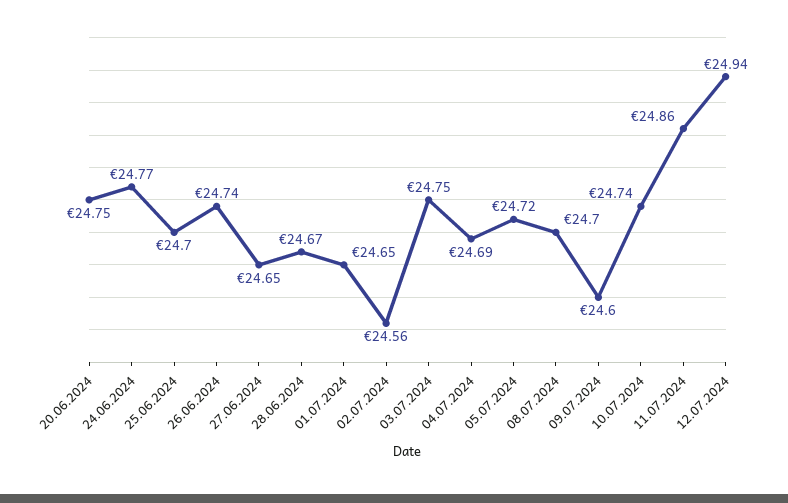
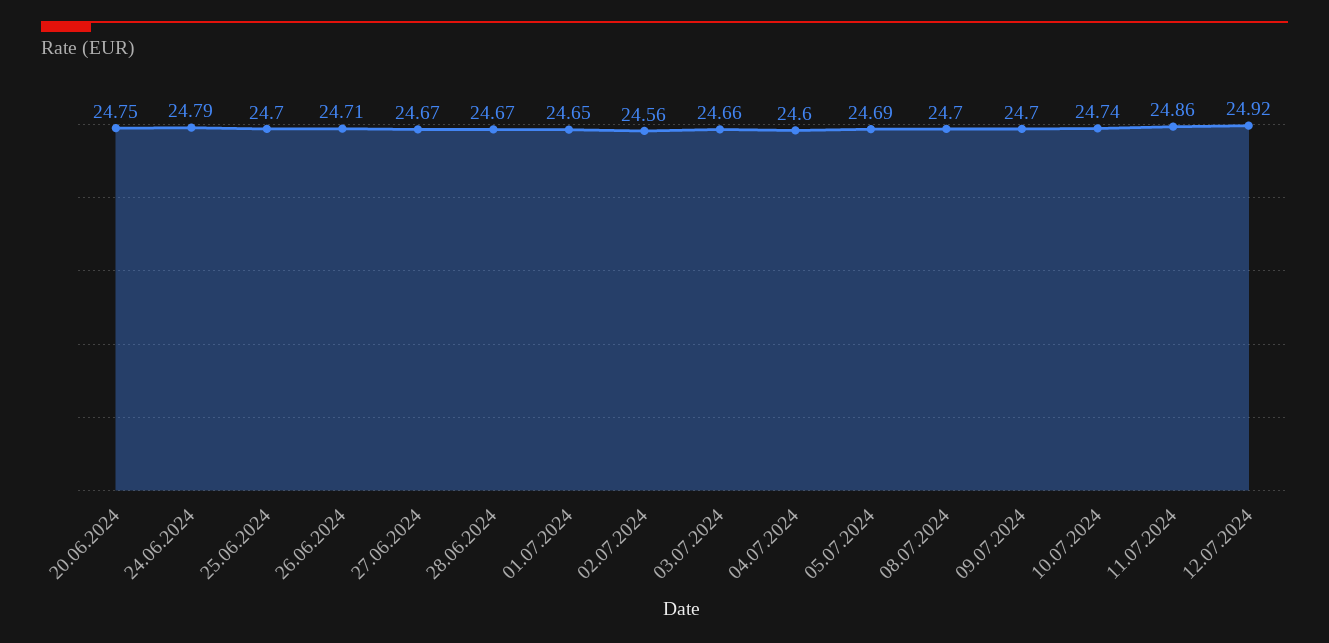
  {
    "20.06.2024": 24.75,
-   "24.06.2024": 24.77,
+   "24.06.2024": 24.79,
    "25.06.2024": 24.7,
-   "26.06.2024": 24.74,
+   "26.06.2024": 24.71,
-   "27.06.2024": 24.65,
+   "27.06.2024": 24.67,
    "28.06.2024": 24.67,
    "01.07.2024": 24.65,
    "02.07.2024": 24.56,
-   "03.07.2024": 24.75,
+   "03.07.2024": 24.66,
-   "04.07.2024": 24.69,
+   "04.07.2024": 24.6,
-   "05.07.2024": 24.72,
+   "05.07.2024": 24.69,
    "08.07.2024": 24.7,
-   "09.07.2024": 24.6,
+   "09.07.2024": 24.7,
    "10.07.2024": 24.74,
    "11.07.2024": 24.86,
-   "12.07.2024": 24.94
+   "12.07.2024": 24.92
  }

